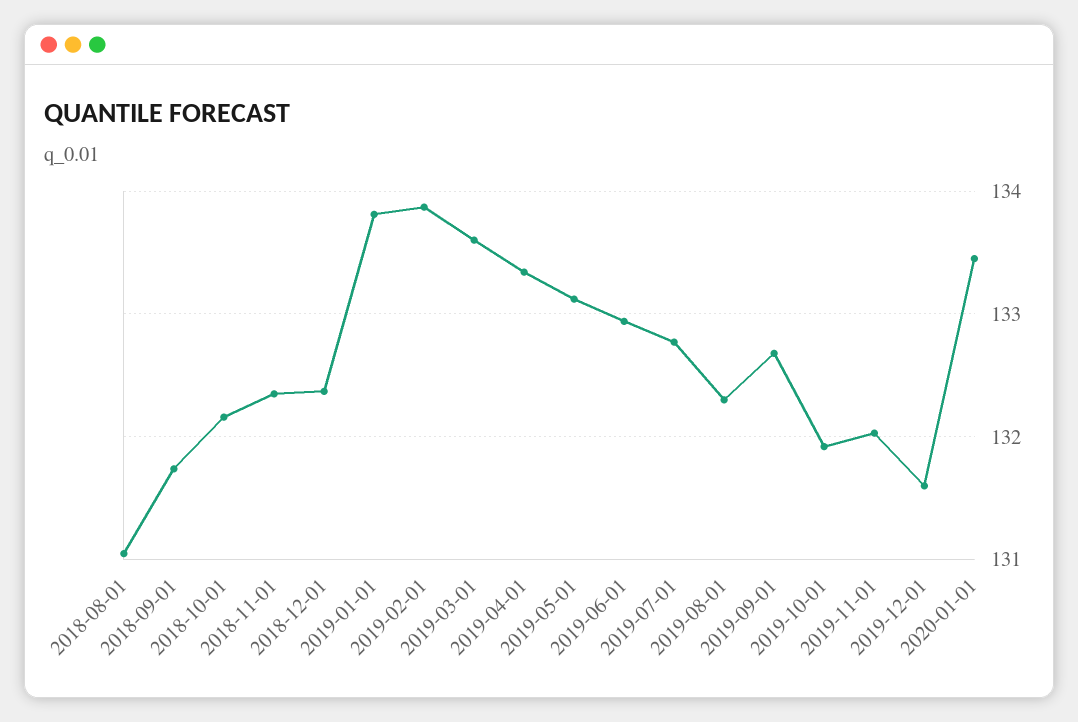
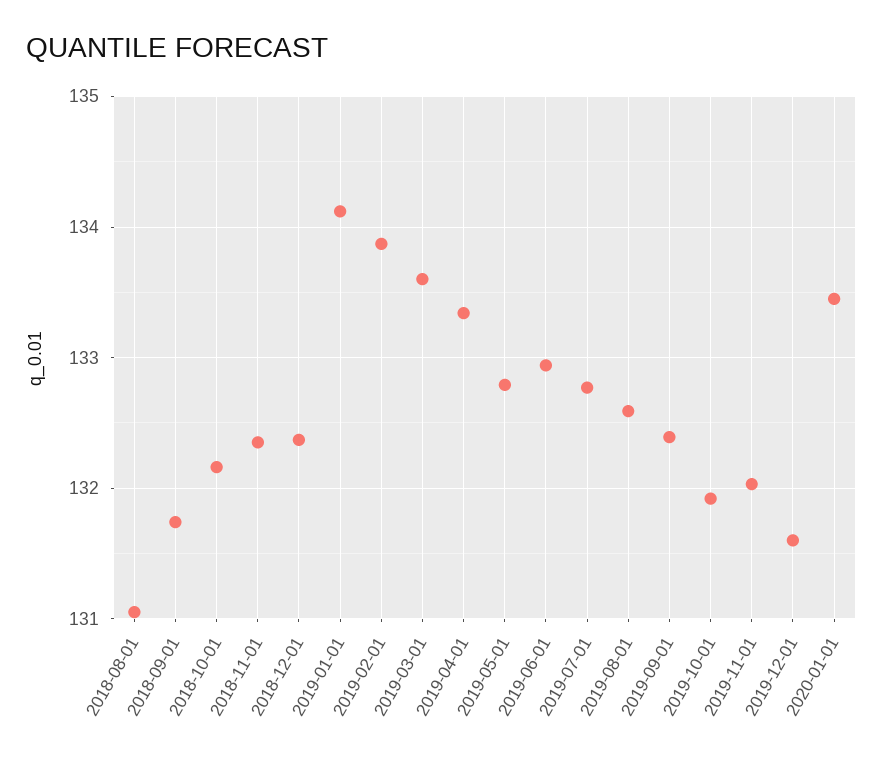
  {
    "2018-08-01": 131.1,
    "2018-09-01": 131.7,
    "2018-10-01": 132.2,
    "2018-11-01": 132.4,
    "2018-12-01": 132.4,
-   "2019-01-01": 133.8,
+   "2019-01-01": 134.1,
    "2019-02-01": 133.9,
    "2019-03-01": 133.6,
    "2019-04-01": 133.3,
-   "2019-05-01": 133.1,
+   "2019-05-01": 132.8,
    "2019-06-01": 132.9,
    "2019-07-01": 132.8,
-   "2019-08-01": 132.3,
+   "2019-08-01": 132.6,
-   "2019-09-01": 132.7,
+   "2019-09-01": 132.4,
    "2019-10-01": 131.9,
    "2019-11-01": 132,
    "2019-12-01": 131.6,
    "2020-01-01": 133.5
  }

